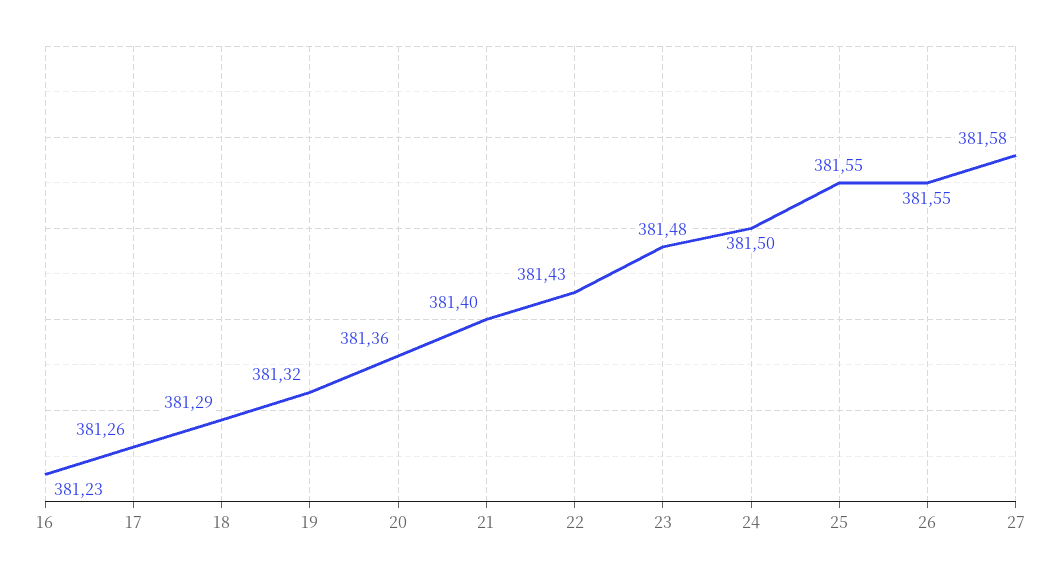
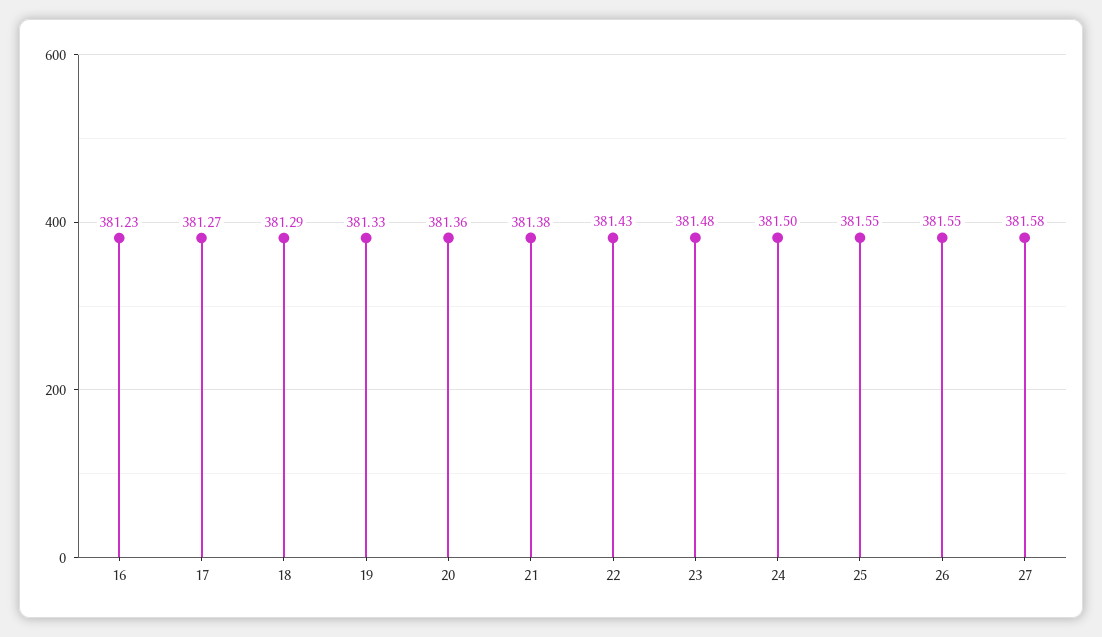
  {
    "16": 381.23,
-   "17": 381.26,
+   "17": 381.27,
    "18": 381.29,
-   "19": 381.32,
+   "19": 381.33,
    "20": 381.36,
-   "21": 381.4,
+   "21": 381.38,
    "22": 381.43,
    "23": 381.48,
    "24": 381.5,
    "25": 381.55,
    "26": 381.55,
    "27": 381.58
  }

